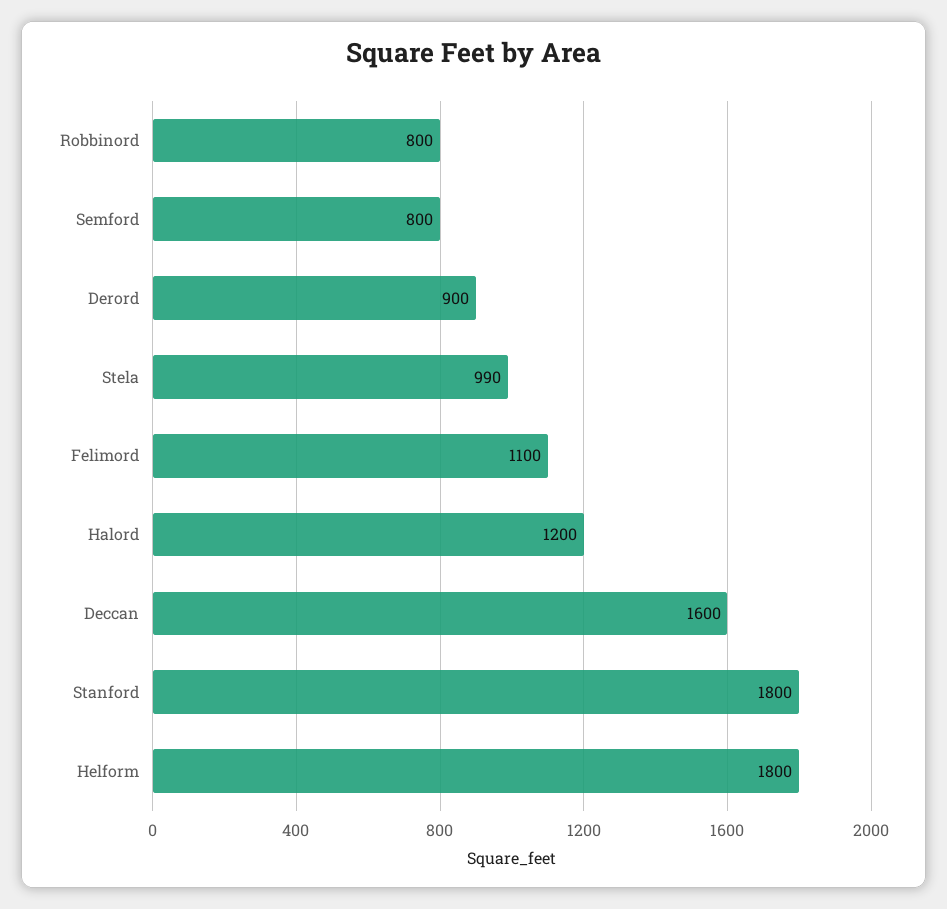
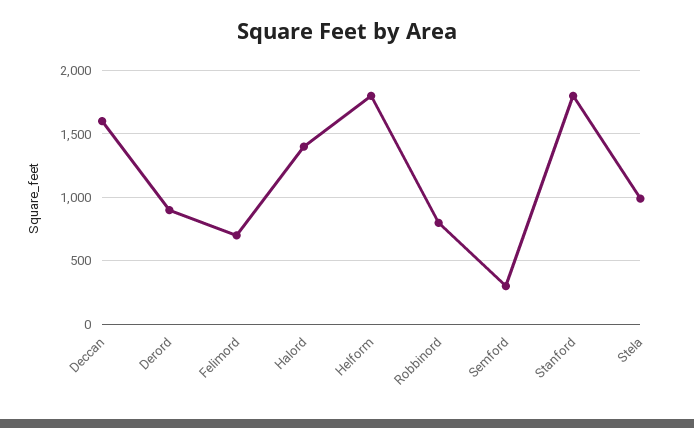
  {
    "Robbinord": 800,
-   "Semford": 800,
+   "Semford": 300,
    "Derord": 900,
    "Stela": 990,
-   "Felimord": 1100,
+   "Felimord": 700,
-   "Halord": 1200,
+   "Halord": 1400,
    "Deccan": 1600,
    "Stanford": 1800,
    "Helform": 1800
  }

